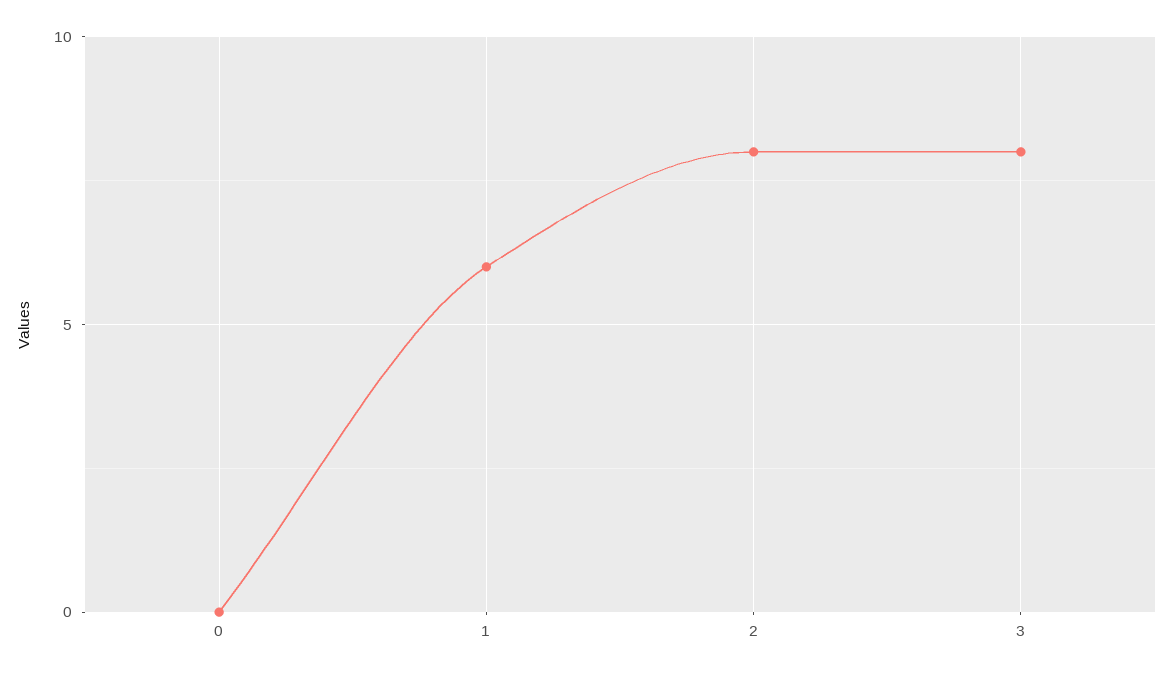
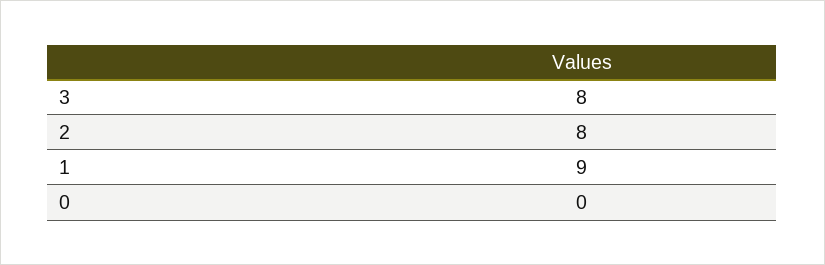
  {
    "0": 0,
-   "1": 6,
+   "1": 9,
    "2": 8,
    "3": 8
  }

